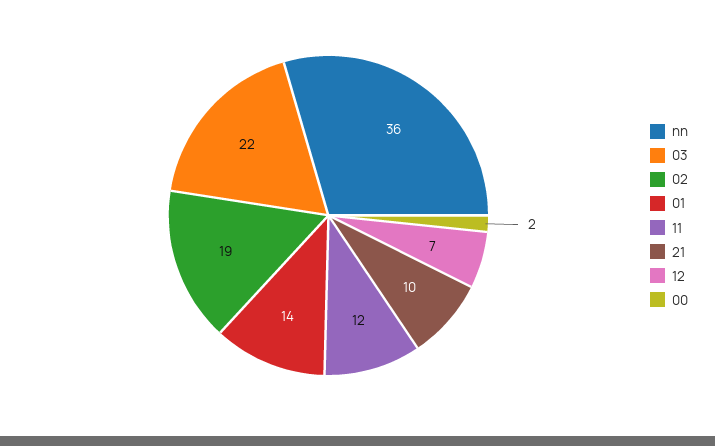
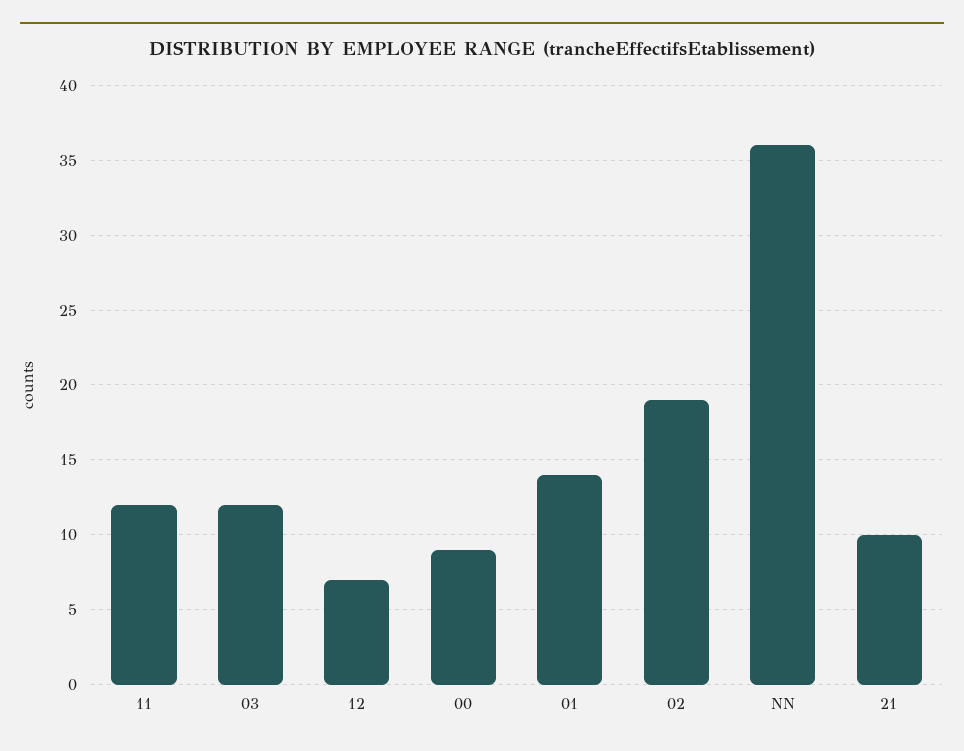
  {
    "nn": 36,
-   "03": 22,
+   "03": 12,
    "02": 19,
    "01": 14,
    "11": 12,
    "21": 10,
    "12": 7,
-   "00": 2
+   "00": 9
  }

